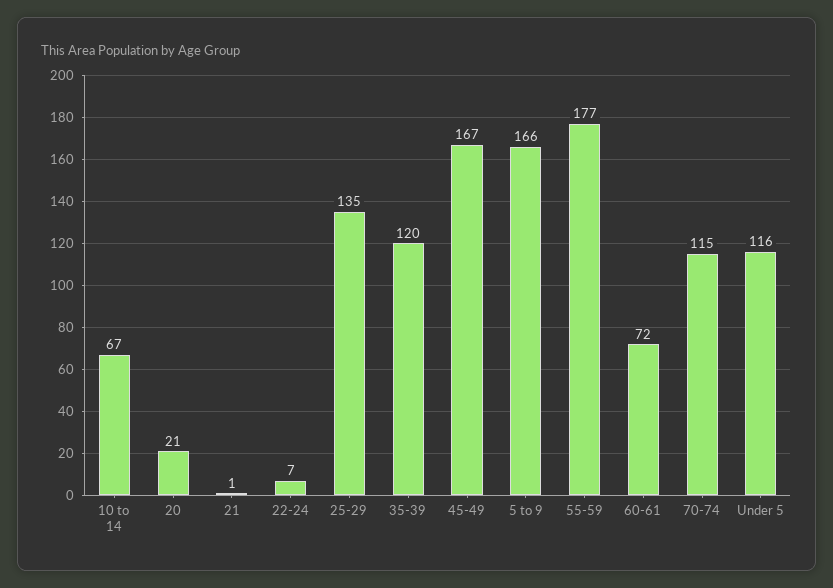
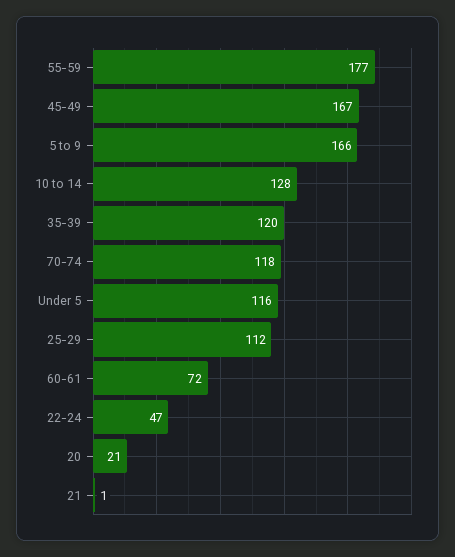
  {
-   "10 to 14": 67,
+   "10 to 14": 128,
    "20": 21,
    "21": 1,
-   "22-24": 7,
+   "22-24": 47,
-   "25-29": 135,
+   "25-29": 112,
    "35-39": 120,
    "45-49": 167,
    "5 to 9": 166,
    "55-59": 177,
    "60-61": 72,
-   "70-74": 115,
+   "70-74": 118,
    "Under 5": 116
  }

